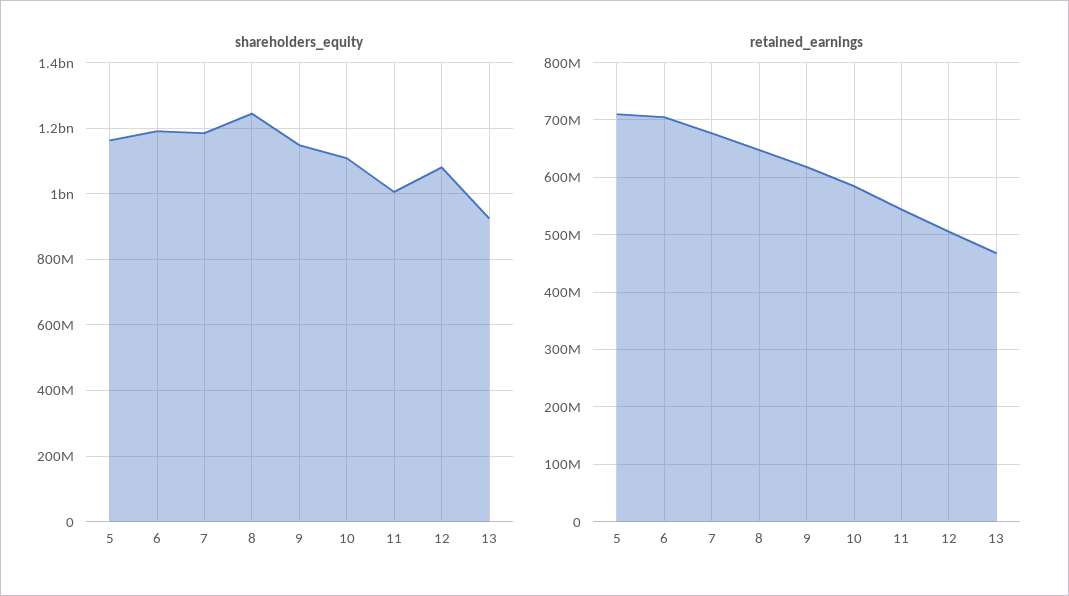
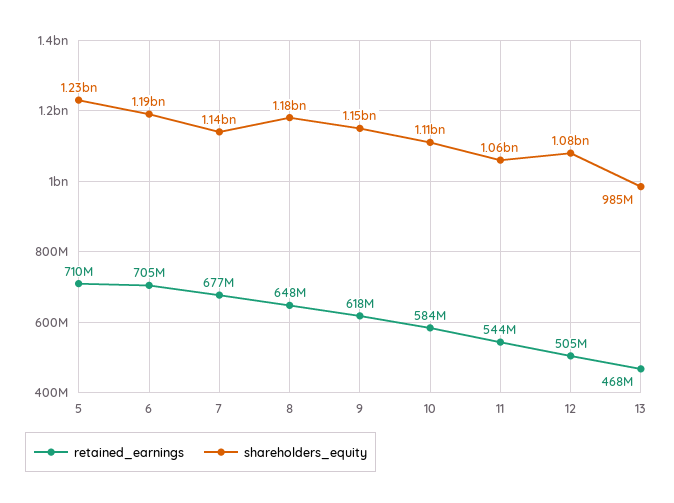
  {
    "shareholders_equity": {
-     "5": 1160000000,
+     "5": 1230000000,
      "6": 1190000000,
-     "7": 1180000000,
+     "7": 1140000000,
-     "8": 1240000000,
+     "8": 1180000000,
      "9": 1150000000,
      "10": 1110000000,
-     "11": 1000000000,
+     "11": 1060000000,
      "12": 1080000000,
-     "13": 920000000
+     "13": 985000000
    },
    "retained_earnings": {
      "5": 710000000,
      "6": 705000000,
      "7": 677000000,
      "8": 648000000,
      "9": 618000000,
      "10": 584000000,
      "11": 544000000,
      "12": 505000000,
      "13": 468000000
    }
  }

